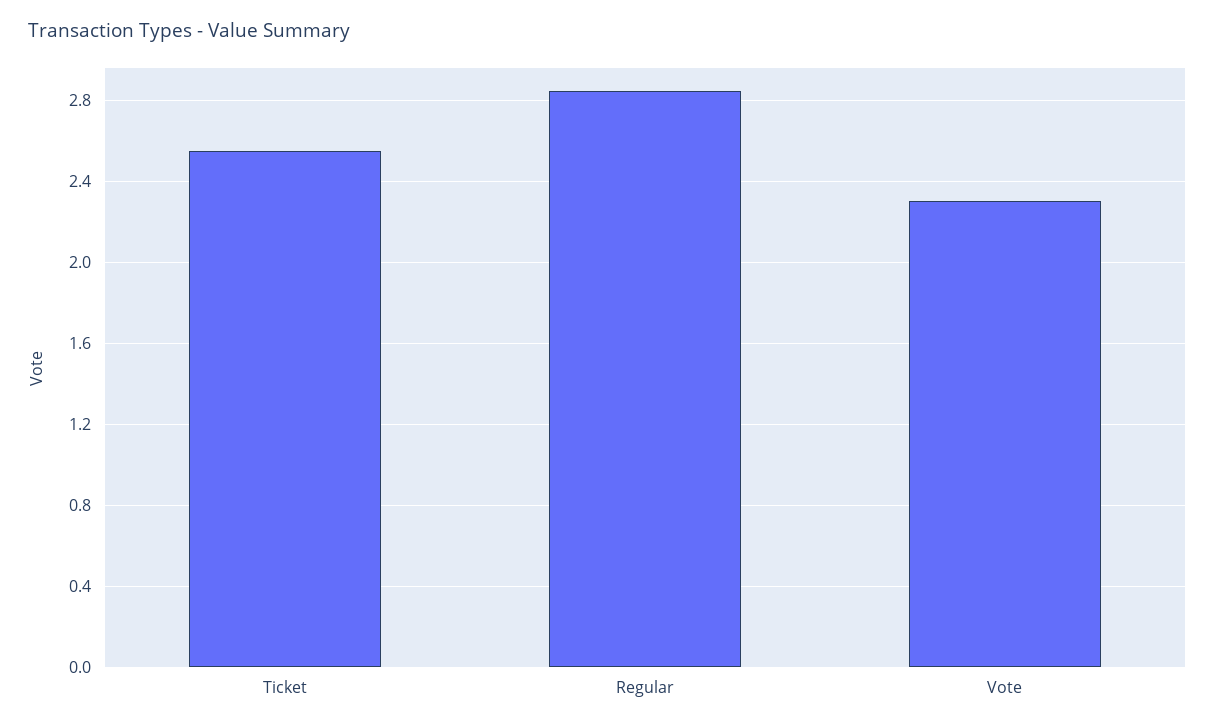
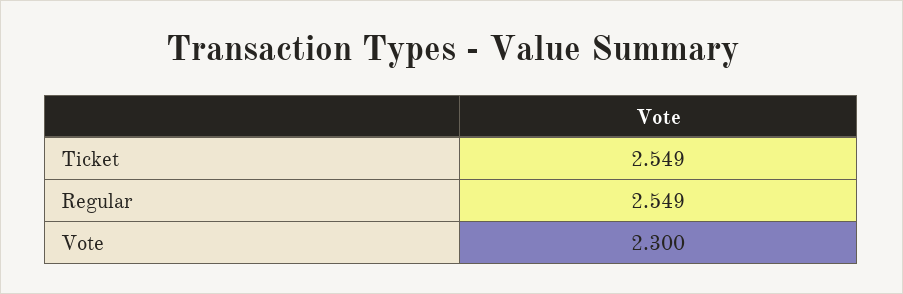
  {
    "Ticket": 2.549,
-   "Regular": 2.85,
+   "Regular": 2.549,
    "Vote": 2.3
  }

